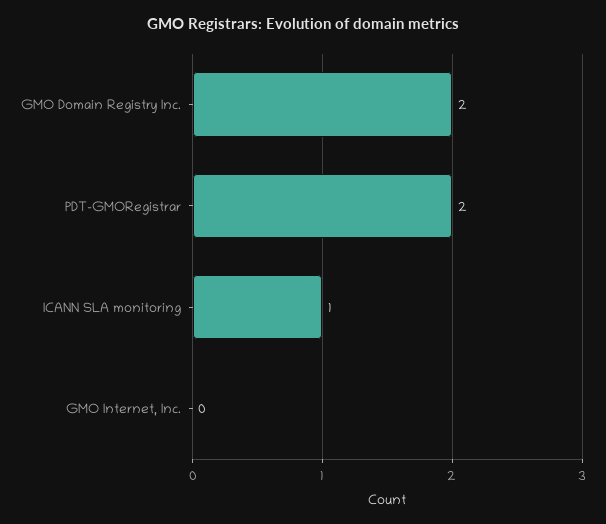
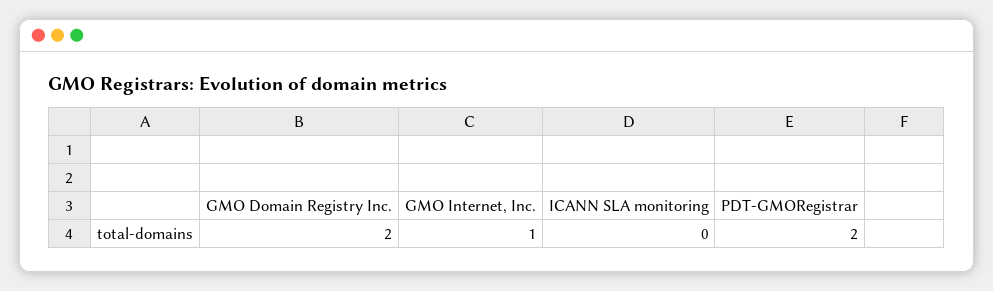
  {
    "GMO Domain Registry Inc.": 2,
    "PDT-GMORegistrar": 2,
-   "ICANN SLA monitoring": 1,
+   "ICANN SLA monitoring": 0,
-   "GMO Internet, Inc.": 0
+   "GMO Internet, Inc.": 1
  }

